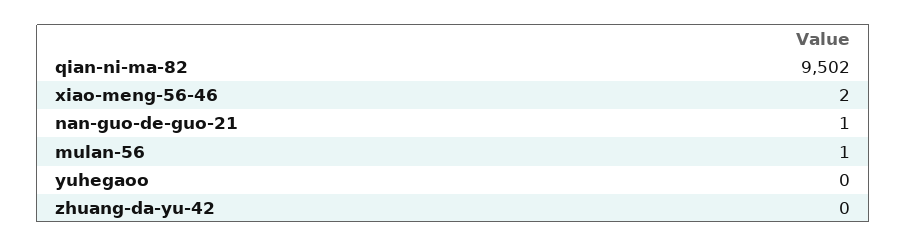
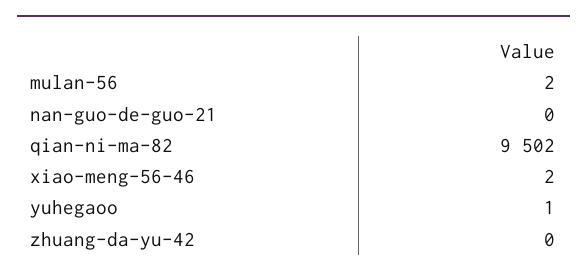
  {
    "qian-ni-ma-82": 9502,
    "xiao-meng-56-46": 2,
-   "nan-guo-de-guo-21": 1,
+   "nan-guo-de-guo-21": 0,
-   "mulan-56": 1,
+   "mulan-56": 2,
-   "yuhegaoo": 0,
+   "yuhegaoo": 1,
    "zhuang-da-yu-42": 0
  }

